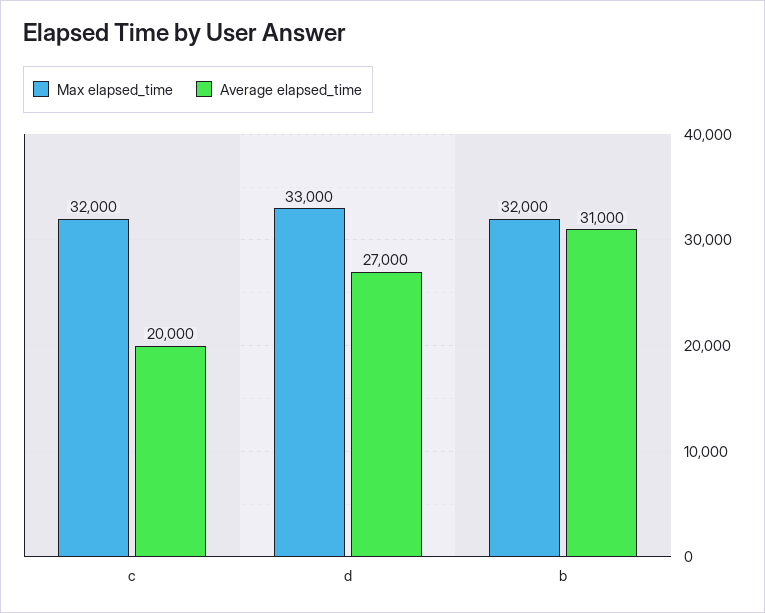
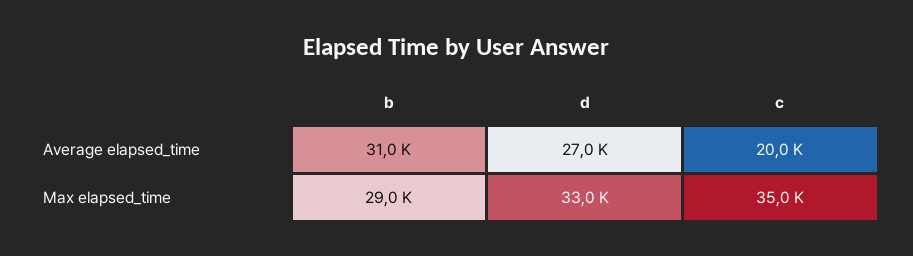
  {
    "Max elapsed_time": {
-     "c": 32000,
+     "c": 35000,
      "d": 33000,
-     "b": 32000
+     "b": 29000
    },
    "Average elapsed_time": {
      "c": 20000,
      "d": 27000,
      "b": 31000
    }
  }

